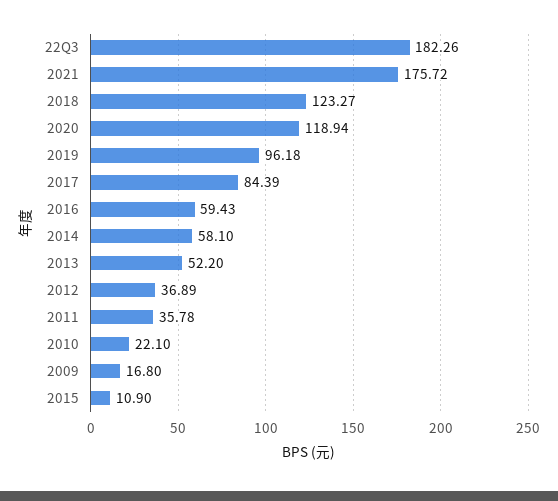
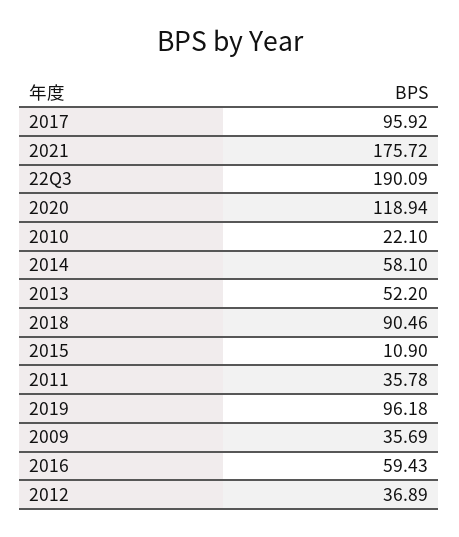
  {
-   "22Q3": 182.26,
+   "22Q3": 190.09,
    "2021": 175.72,
-   "2018": 123.27,
+   "2018": 90.46,
    "2020": 118.94,
    "2019": 96.18,
-   "2017": 84.39,
+   "2017": 95.92,
    "2016": 59.43,
    "2014": 58.1,
    "2013": 52.2,
    "2012": 36.89,
    "2011": 35.78,
    "2010": 22.1,
-   "2009": 16.8,
+   "2009": 35.69,
    "2015": 10.9
  }

